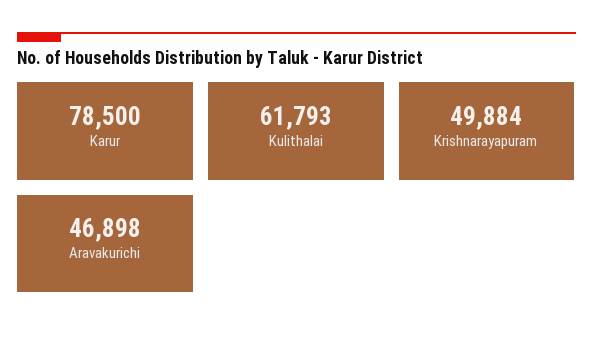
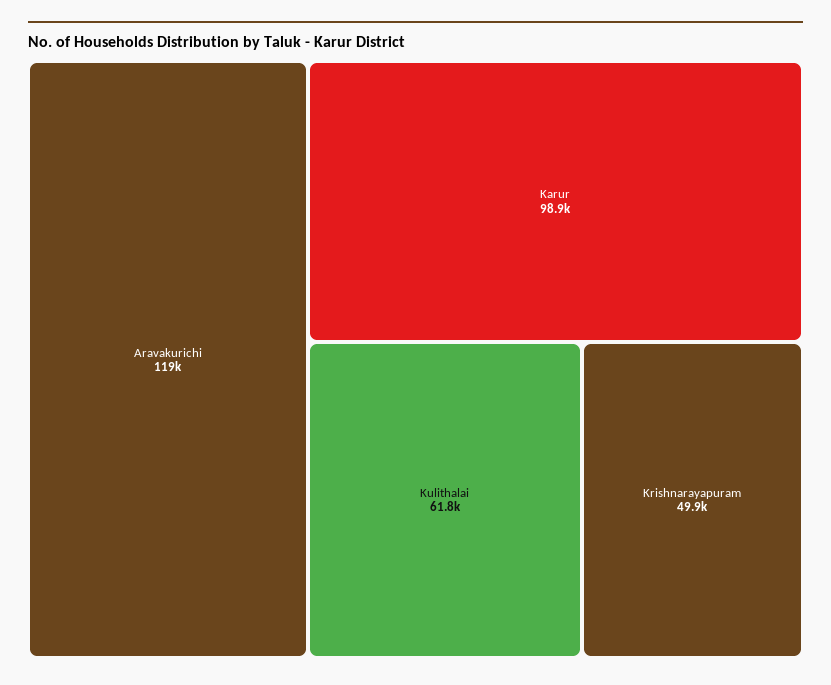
  {
-   "Karur": 78500,
+   "Karur": 98900,
    "Kulithalai": 61793,
    "Krishnarayapuram": 49884,
-   "Aravakurichi": 46898
+   "Aravakurichi": 119000
  }

